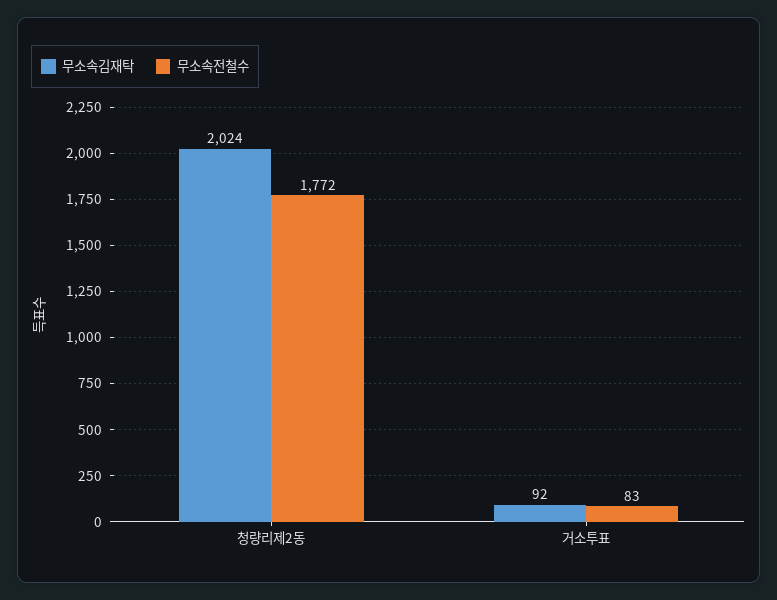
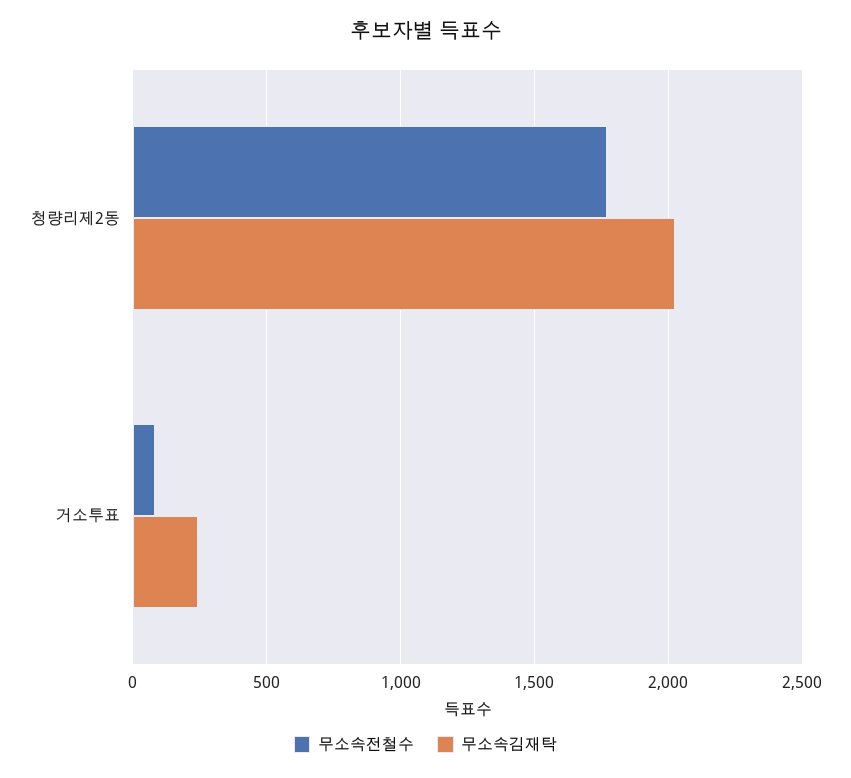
  {
    "무소속김재탁": {
      "청량리제2동": 2024,
-     "거소투표": 92
+     "거소투표": 250
    },
    "무소속전철수": {
      "청량리제2동": 1772,
      "거소투표": 83
    }
  }

